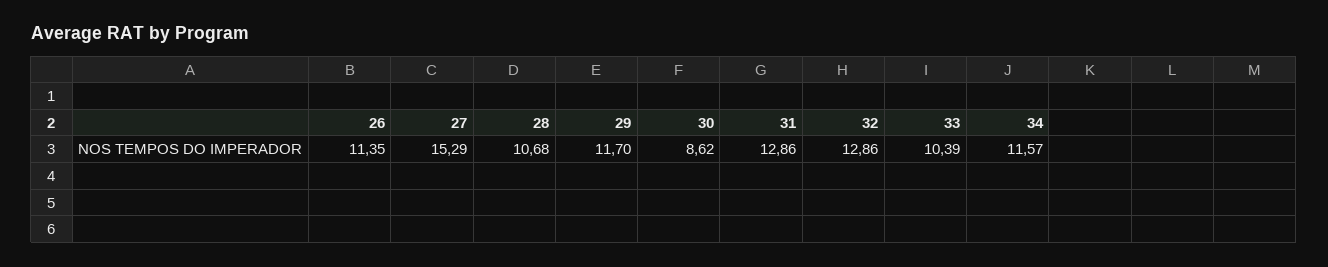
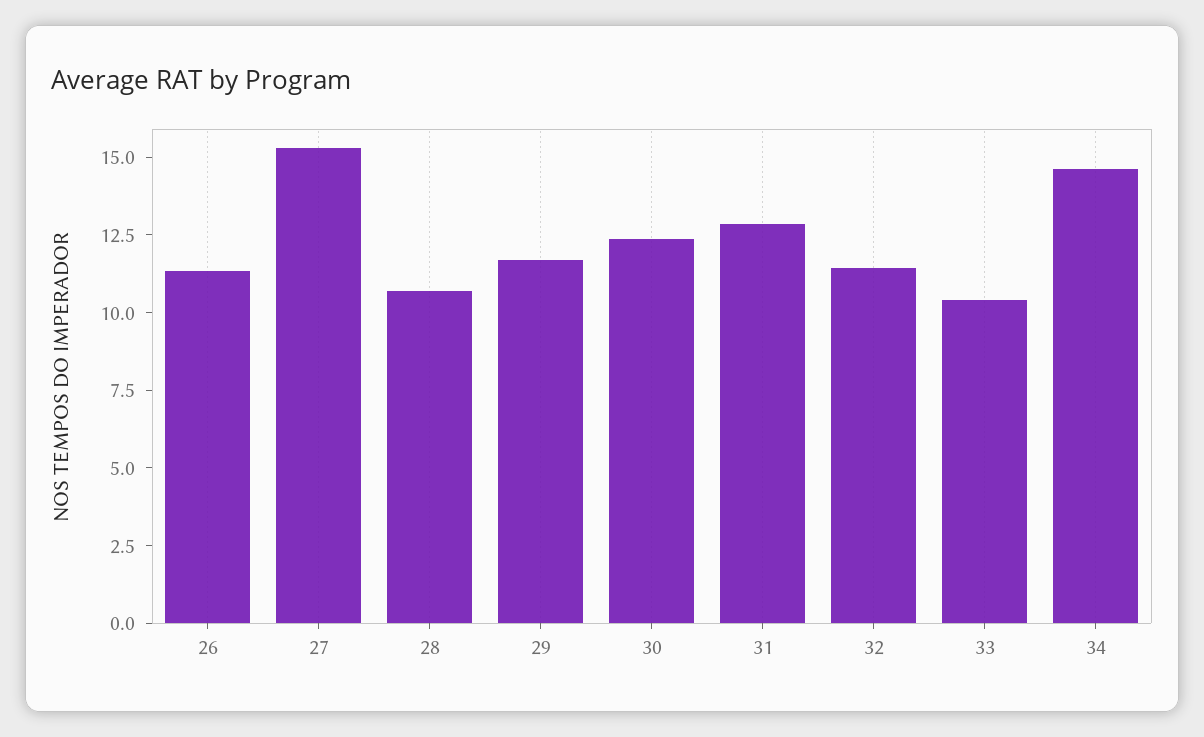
  {
    "26": 11.35,
    "27": 15.29,
    "28": 10.68,
    "29": 11.7,
-   "30": 8.62,
+   "30": 12.5,
    "31": 12.86,
-   "32": 12.86,
+   "32": 11.5,
    "33": 10.39,
-   "34": 11.57
+   "34": 14.5
  }

